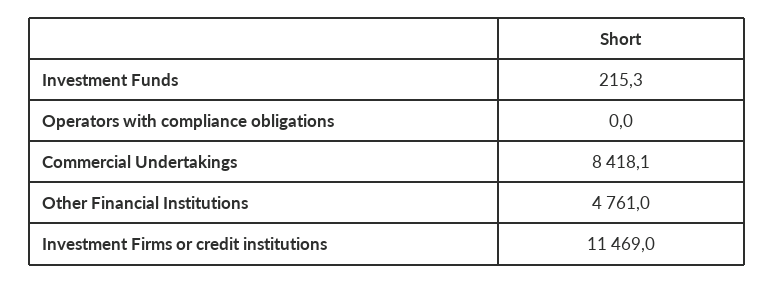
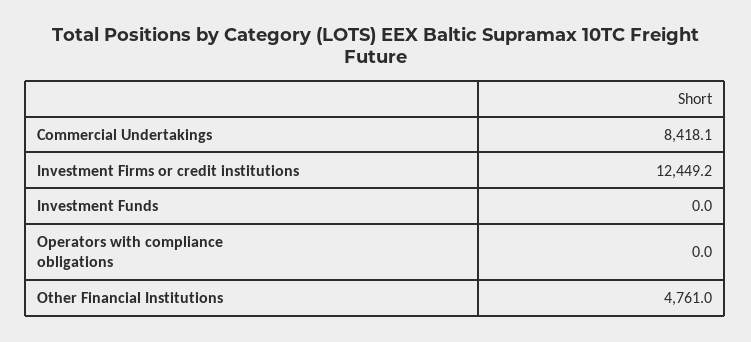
  {
-   "Investment Funds": 215.3,
+   "Investment Funds": 0,
    "Operators with compliance obligations": 0,
    "Commercial Undertakings": 8418.1,
    "Other Financial Institutions": 4761,
-   "Investment Firms or credit institutions": 11469
+   "Investment Firms or credit institutions": 12449.2
  }

